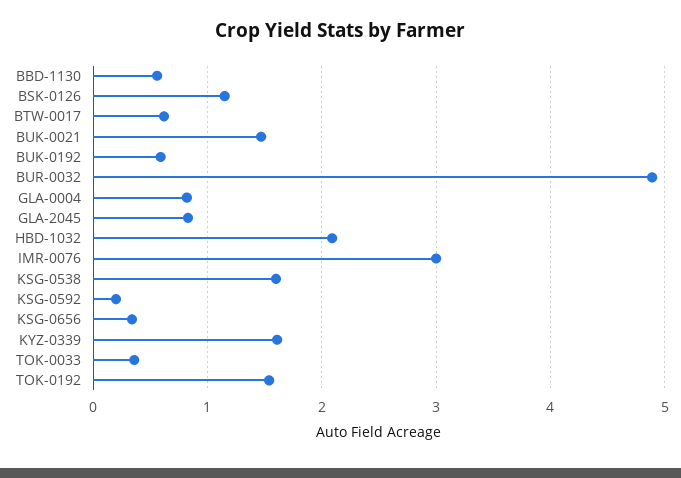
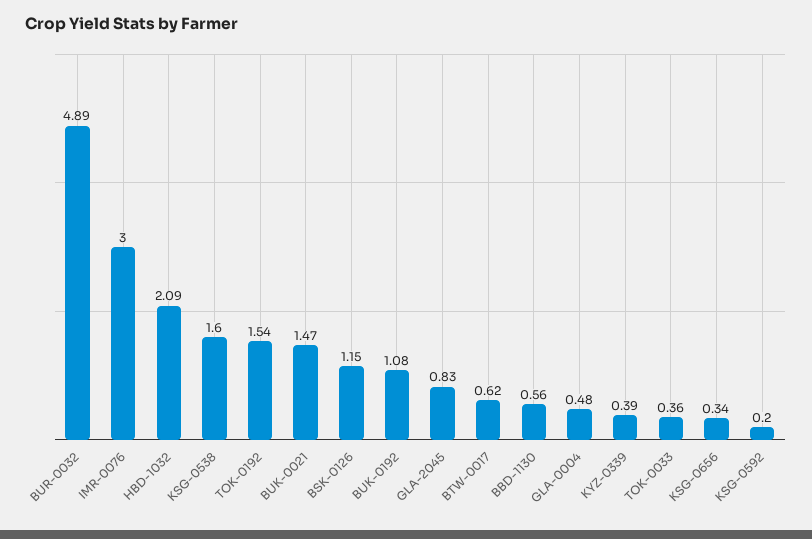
  {
    "BBD-1130": 0.56,
    "BSK-0126": 1.15,
    "BTW-0017": 0.62,
    "BUK-0021": 1.47,
-   "BUK-0192": 0.6,
+   "BUK-0192": 1.08,
    "BUR-0032": 4.89,
-   "GLA-0004": 0.8,
+   "GLA-0004": 0.48,
    "GLA-2045": 0.83,
    "HBD-1032": 2.09,
    "IMR-0076": 3,
    "KSG-0538": 1.6,
    "KSG-0592": 0.2,
    "KSG-0656": 0.34,
-   "KYZ-0339": 1.6,
+   "KYZ-0339": 0.39,
    "TOK-0033": 0.36,
    "TOK-0192": 1.54
  }

